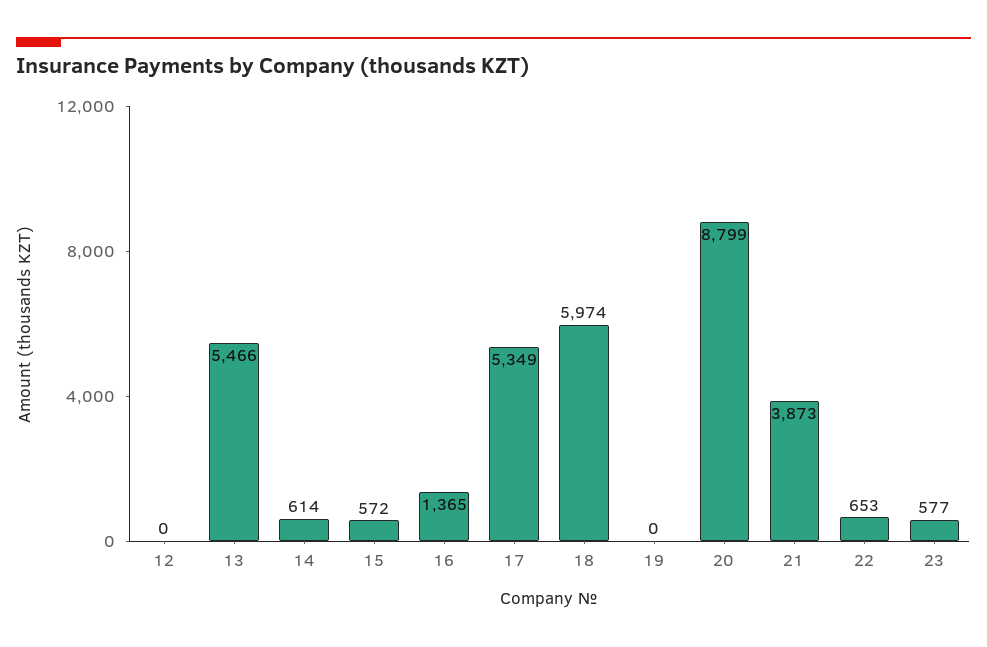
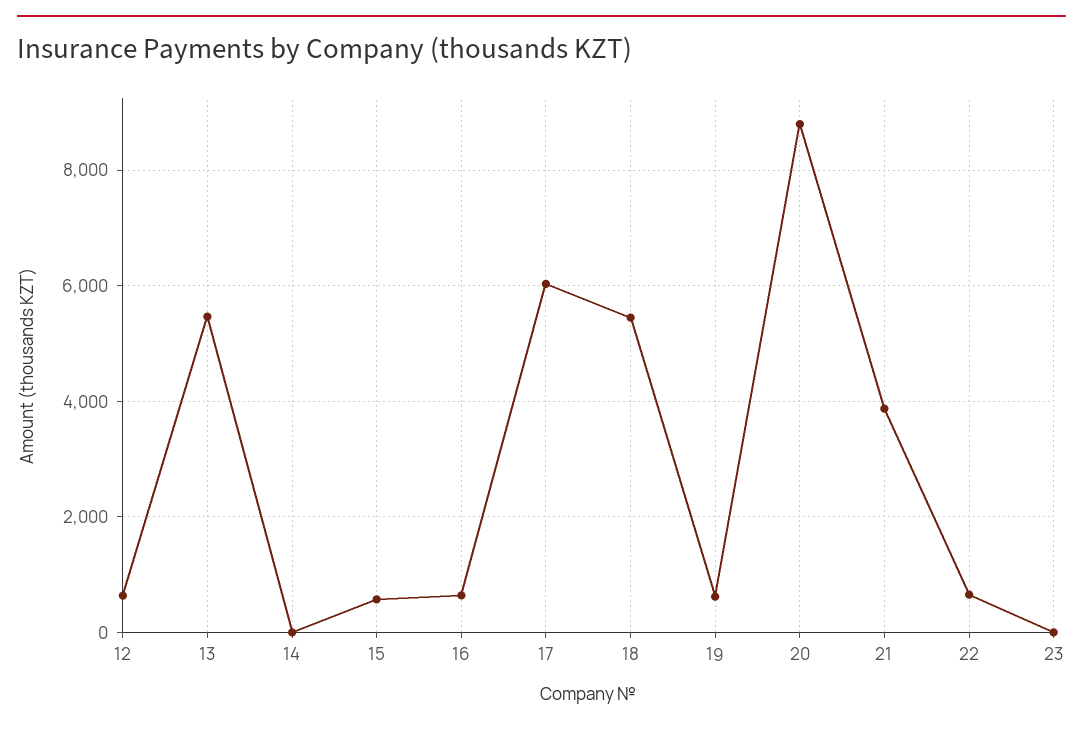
  {
-   "12": 0,
+   "12": 600,
    "13": 5466,
-   "14": 614,
+   "14": 0,
    "15": 572,
-   "16": 1365,
+   "16": 600,
-   "17": 5349,
+   "17": 6000,
-   "18": 5974,
+   "18": 5400,
-   "19": 0,
+   "19": 600,
    "20": 8799,
    "21": 3873,
    "22": 653,
-   "23": 577
+   "23": 0
  }

